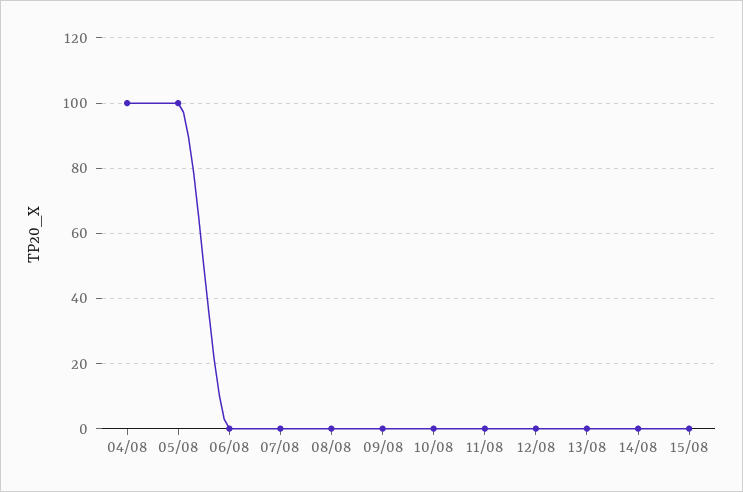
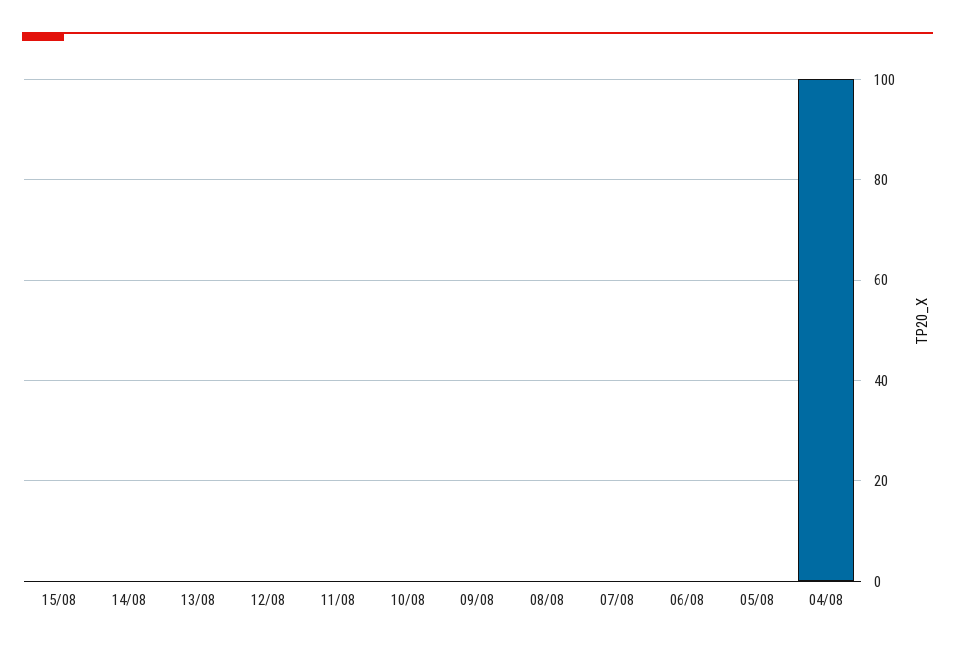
  {
    "04/08": 100,
-   "05/08": 100,
+   "05/08": 0,
    "06/08": 0,
    "07/08": 0,
    "08/08": 0,
    "09/08": 0,
    "10/08": 0,
    "11/08": 0,
    "12/08": 0,
    "13/08": 0,
    "14/08": 0,
    "15/08": 0
  }

